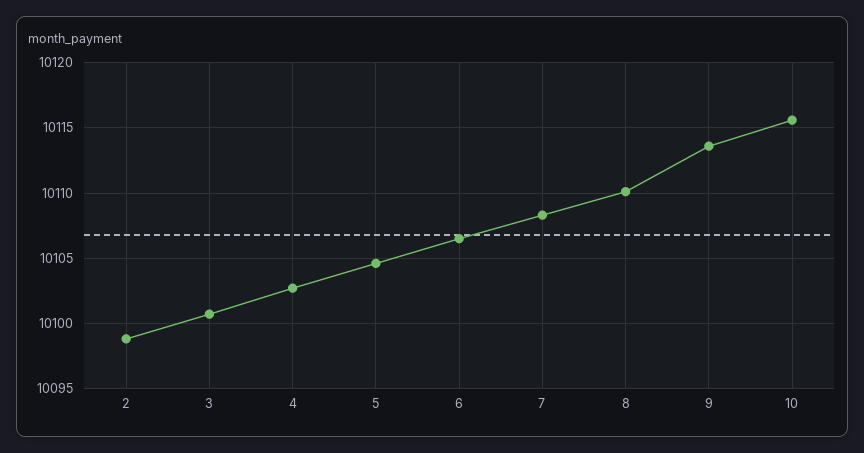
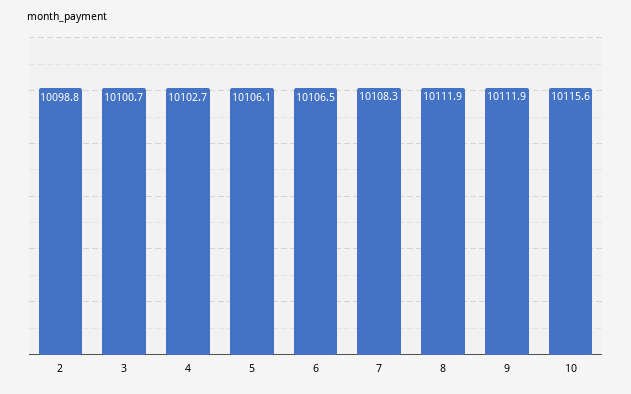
  {
    "2": 10098.8,
    "3": 10100.7,
    "4": 10102.7,
-   "5": 10104.5,
+   "5": 10106.1,
    "6": 10106.5,
    "7": 10108.3,
-   "8": 10110,
+   "8": 10111.9,
-   "9": 10113.5,
+   "9": 10111.9,
    "10": 10115.6
  }

